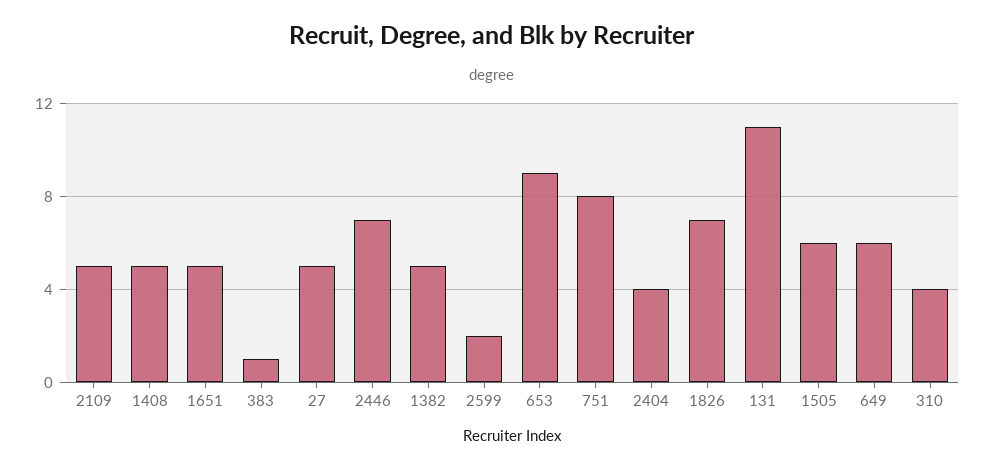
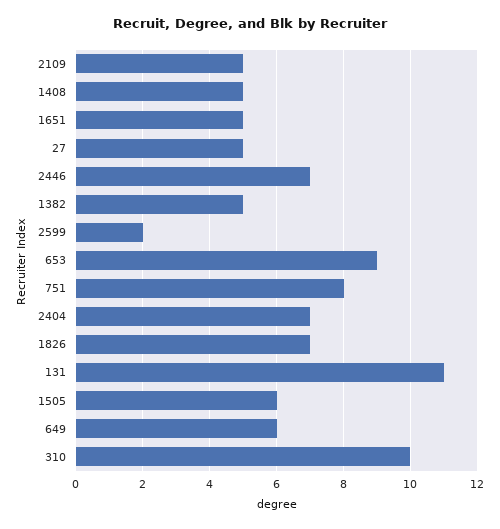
  {
    "2109": 5,
    "1408": 5,
    "1651": 5,
-   "383": 1,
    "27": 5,
    "2446": 7,
    "1382": 5,
    "2599": 2,
    "653": 9,
    "751": 8,
-   "2404": 4,
+   "2404": 7,
    "1826": 7,
    "131": 11,
    "1505": 6,
    "649": 6,
-   "310": 4
+   "310": 10
  }

